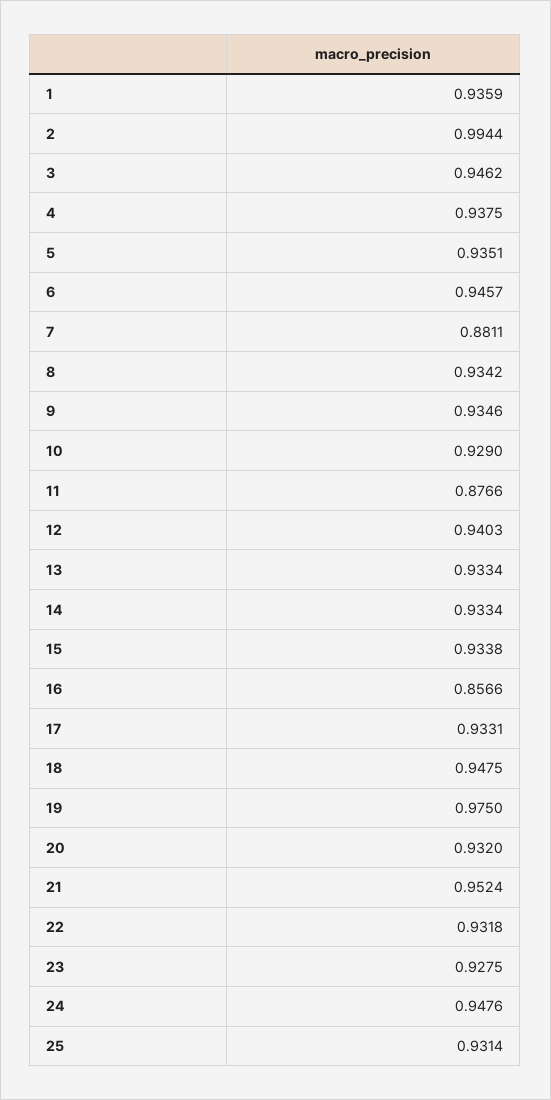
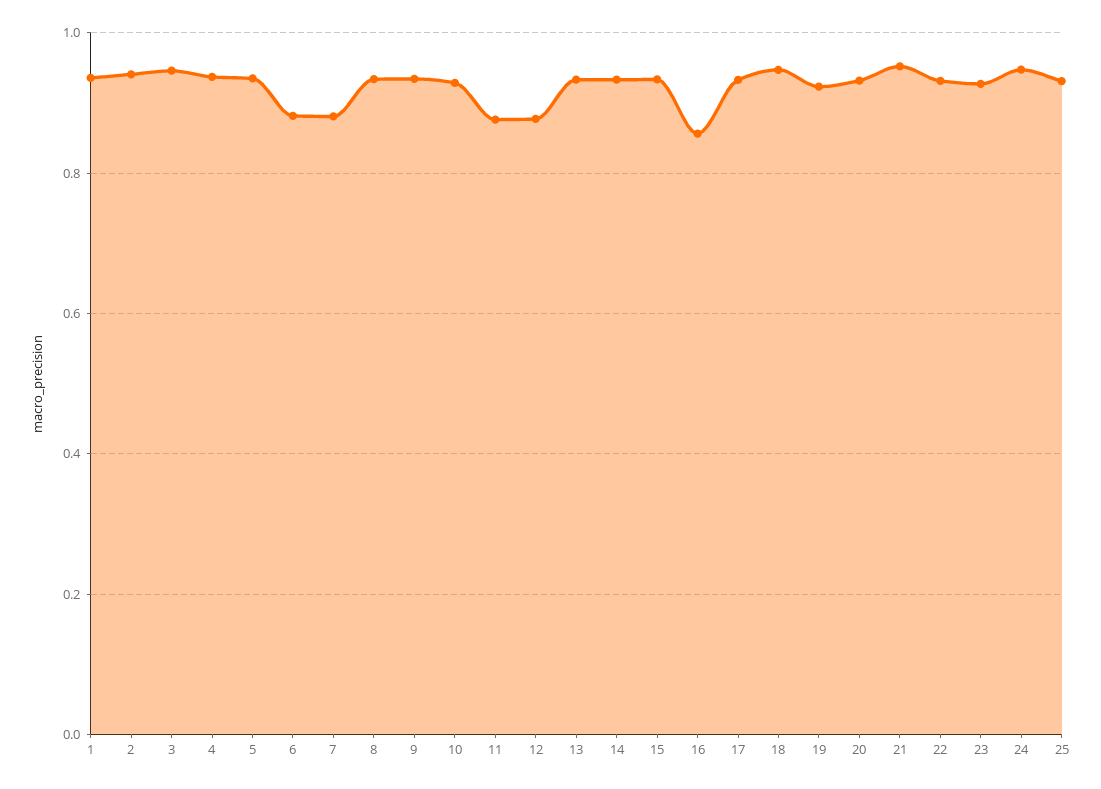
  {
    "1": 0.9359,
-   "2": 0.9944,
+   "2": 0.94,
    "3": 0.9462,
    "4": 0.9375,
    "5": 0.9351,
-   "6": 0.9457,
+   "6": 0.88,
    "7": 0.8811,
    "8": 0.9342,
    "9": 0.9346,
    "10": 0.929,
    "11": 0.8766,
-   "12": 0.9403,
+   "12": 0.88,
    "13": 0.9334,
    "14": 0.9334,
    "15": 0.9338,
    "16": 0.8566,
    "17": 0.9331,
    "18": 0.9475,
-   "19": 0.975,
+   "19": 0.92,
    "20": 0.932,
    "21": 0.9524,
    "22": 0.9318,
    "23": 0.9275,
    "24": 0.9476,
    "25": 0.9314
  }

